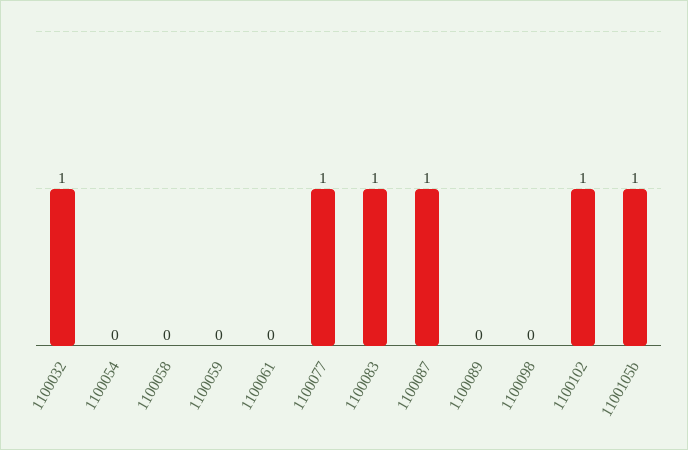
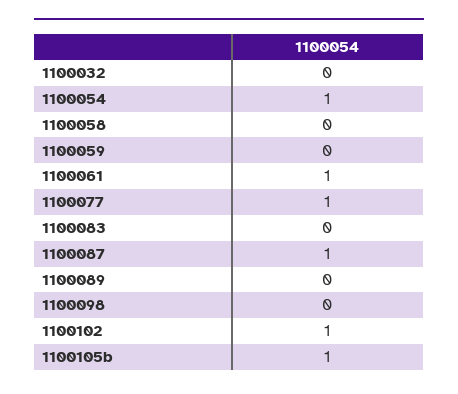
  {
-   "1100032": 1,
+   "1100032": 0,
-   "1100054": 0,
+   "1100054": 1,
    "1100058": 0,
    "1100059": 0,
-   "1100061": 0,
+   "1100061": 1,
    "1100077": 1,
-   "1100083": 1,
+   "1100083": 0,
    "1100087": 1,
    "1100089": 0,
    "1100098": 0,
    "1100102": 1,
    "1100105b": 1
  }

